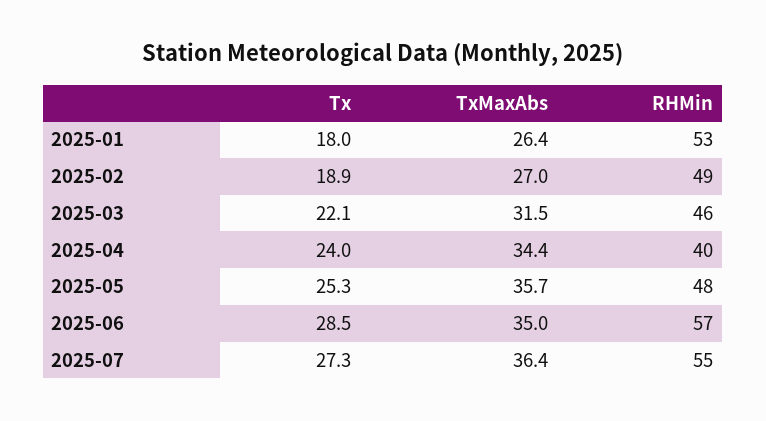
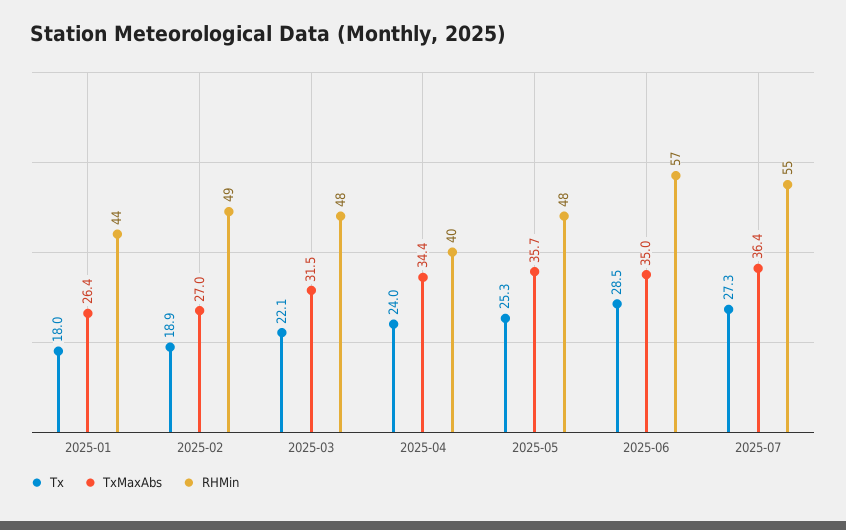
  {
    "Tx": {
      "2025-01": 18,
      "2025-02": 18.9,
      "2025-03": 22.1,
      "2025-04": 24,
      "2025-05": 25.3,
      "2025-06": 28.5,
      "2025-07": 27.3
    },
    "TxMaxAbs": {
      "2025-01": 26.4,
      "2025-02": 27,
      "2025-03": 31.5,
      "2025-04": 34.4,
      "2025-05": 35.7,
      "2025-06": 35,
      "2025-07": 36.4
    },
    "RHMin": {
-     "2025-01": 53,
+     "2025-01": 44,
      "2025-02": 49,
-     "2025-03": 46,
+     "2025-03": 48,
      "2025-04": 40,
      "2025-05": 48,
      "2025-06": 57,
      "2025-07": 55
    }
  }

